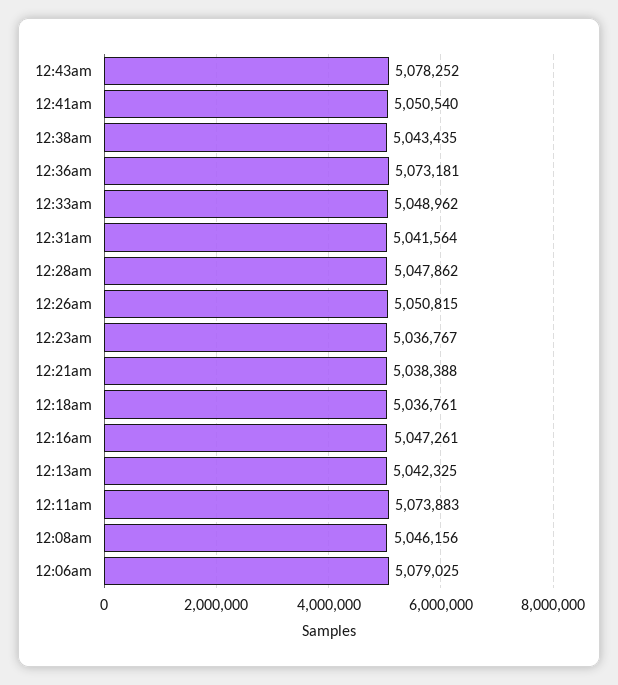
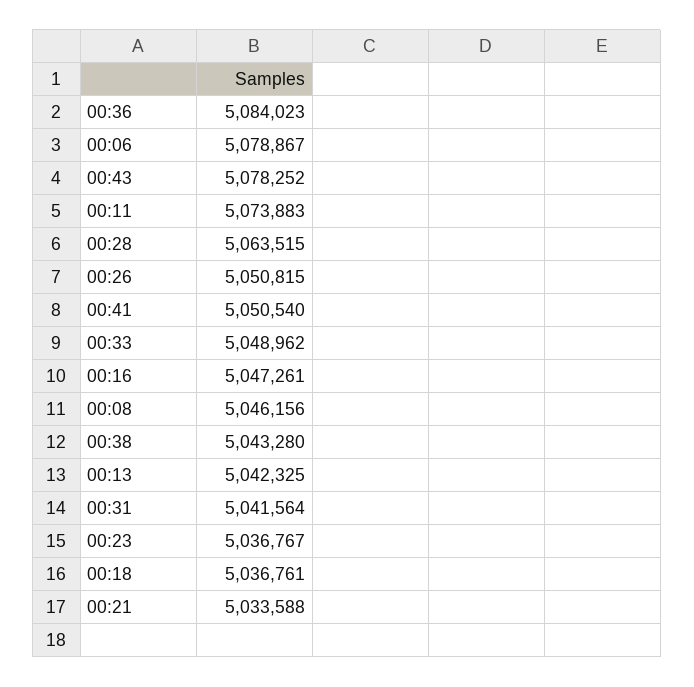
  {
    "12:43am": 5078252,
    "12:41am": 5050540,
-   "12:38am": 5043435,
+   "12:38am": 5043280,
-   "12:36am": 5073181,
+   "12:36am": 5084023,
    "12:33am": 5048962,
    "12:31am": 5041564,
-   "12:28am": 5047862,
+   "12:28am": 5063515,
    "12:26am": 5050815,
    "12:23am": 5036767,
-   "12:21am": 5038388,
+   "12:21am": 5033588,
    "12:18am": 5036761,
    "12:16am": 5047261,
    "12:13am": 5042325,
    "12:11am": 5073883,
    "12:08am": 5046156,
-   "12:06am": 5079025
+   "12:06am": 5078867
  }

